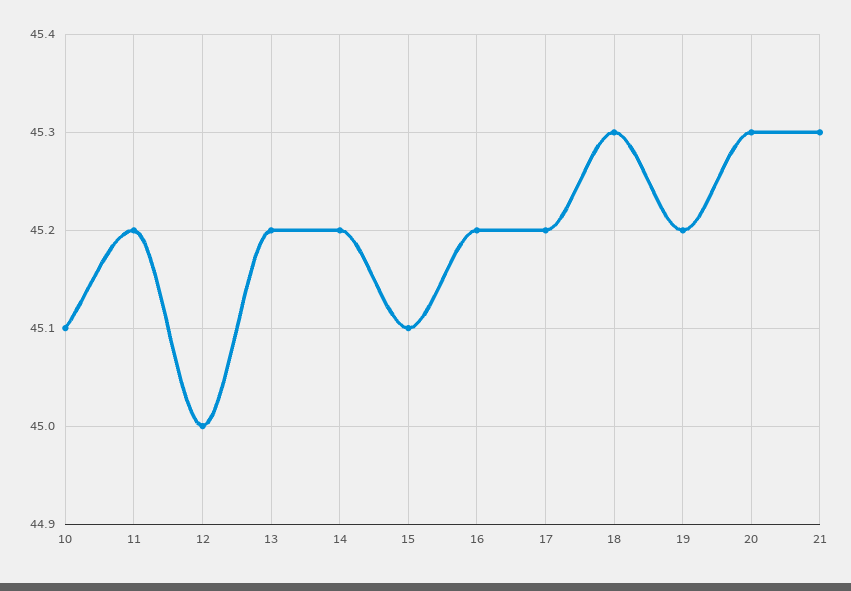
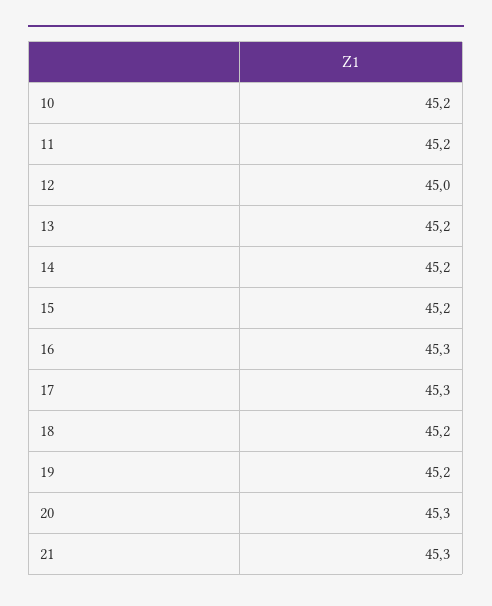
  {
-   "10": 45.1,
+   "10": 45.2,
    "11": 45.2,
    "12": 45,
    "13": 45.2,
    "14": 45.2,
-   "15": 45.1,
+   "15": 45.2,
-   "16": 45.2,
+   "16": 45.3,
-   "17": 45.2,
+   "17": 45.3,
-   "18": 45.3,
+   "18": 45.2,
    "19": 45.2,
    "20": 45.3,
    "21": 45.3
  }

